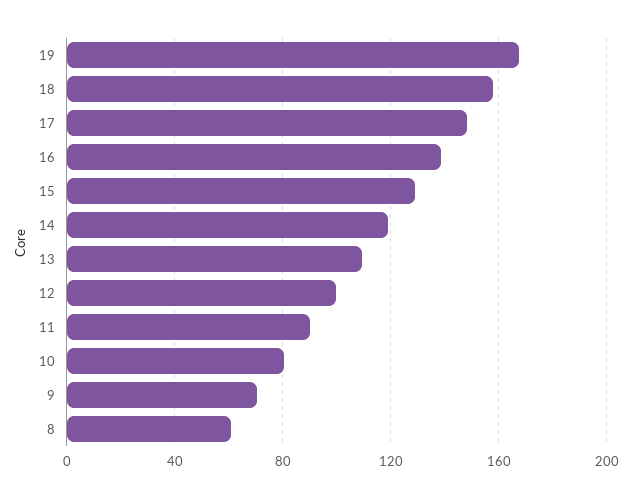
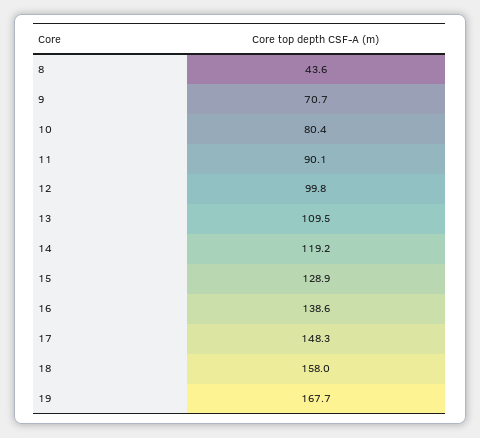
  {
    "19": 167.7,
    "18": 158,
    "17": 148.3,
    "16": 138.6,
    "15": 128.9,
    "14": 119.2,
    "13": 109.5,
    "12": 99.8,
    "11": 90.1,
    "10": 80.4,
    "9": 70.7,
-   "8": 60
+   "8": 43.6
  }

